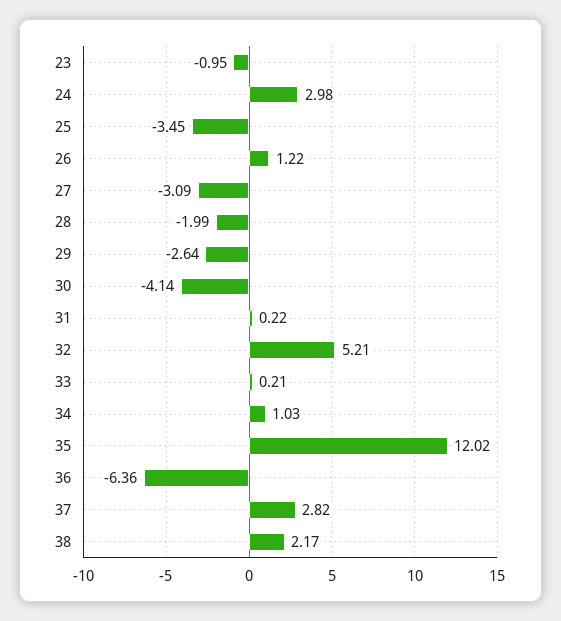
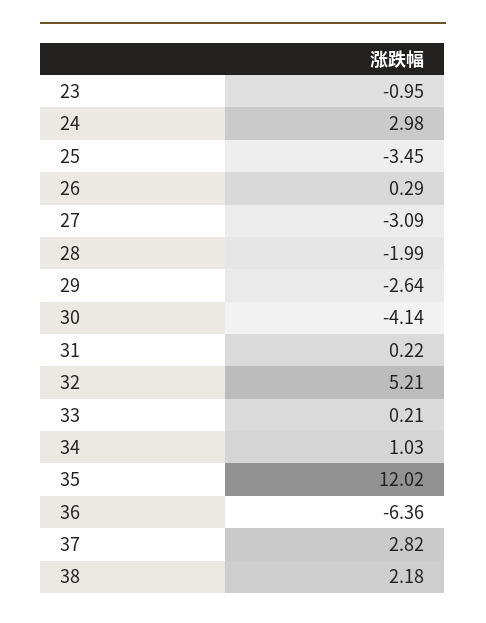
  {
    "23": -0.95,
    "24": 2.98,
    "25": -3.45,
-   "26": 1.22,
+   "26": 0.29,
    "27": -3.09,
    "28": -1.99,
    "29": -2.64,
    "30": -4.14,
    "31": 0.22,
    "32": 5.21,
    "33": 0.21,
    "34": 1.03,
    "35": 12.02,
    "36": -6.36,
    "37": 2.82,
-   "38": 2.17
+   "38": 2.18
  }

